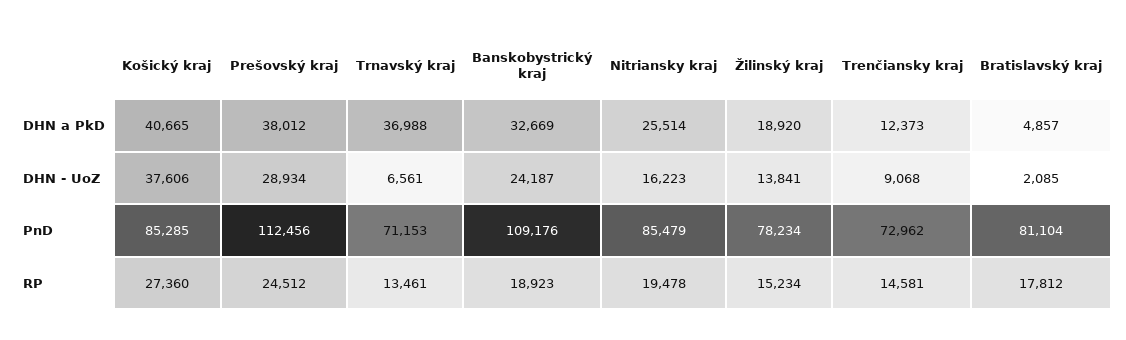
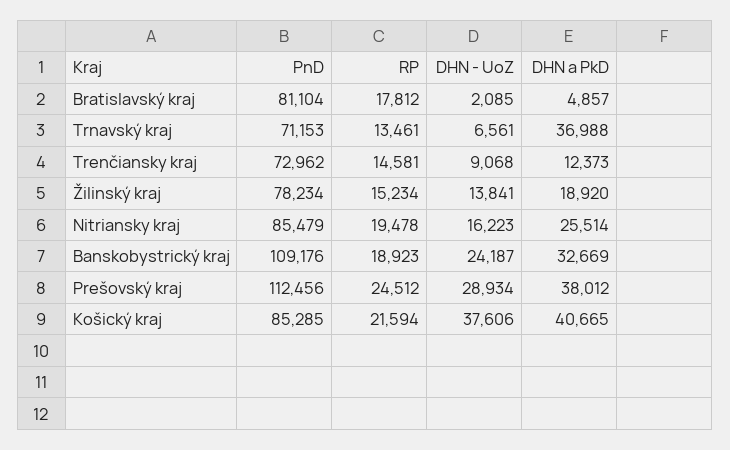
  {
    "Košický kraj": {
      "DHN a PkD": 40665,
      "DHN - UoZ": 37606,
      "PnD": 85285,
-     "RP": 27360
+     "RP": 21594
    },
    "Prešovský kraj": {
      "DHN a PkD": 38012,
      "DHN - UoZ": 28934,
      "PnD": 112456,
      "RP": 24512
    },
    "Trnavský kraj": {
      "DHN a PkD": 36988,
      "DHN - UoZ": 6561,
      "PnD": 71153,
      "RP": 13461
    },
    "Banskobystrický kraj": {
      "DHN a PkD": 32669,
      "DHN - UoZ": 24187,
      "PnD": 109176,
      "RP": 18923
    },
    "Nitriansky kraj": {
      "DHN a PkD": 25514,
      "DHN - UoZ": 16223,
      "PnD": 85479,
      "RP": 19478
    },
    "Žilinský kraj": {
      "DHN a PkD": 18920,
      "DHN - UoZ": 13841,
      "PnD": 78234,
      "RP": 15234
    },
    "Trenčiansky kraj": {
      "DHN a PkD": 12373,
      "DHN - UoZ": 9068,
      "PnD": 72962,
      "RP": 14581
    },
    "Bratislavský kraj": {
      "DHN a PkD": 4857,
      "DHN - UoZ": 2085,
      "PnD": 81104,
      "RP": 17812
    }
  }

